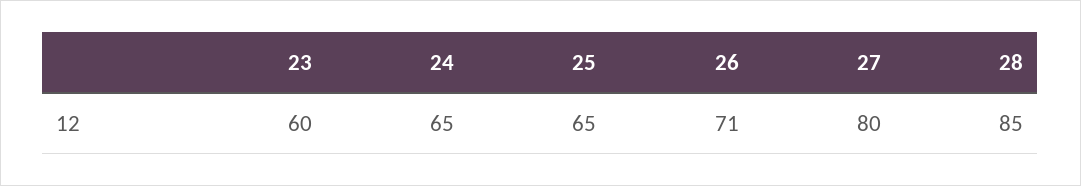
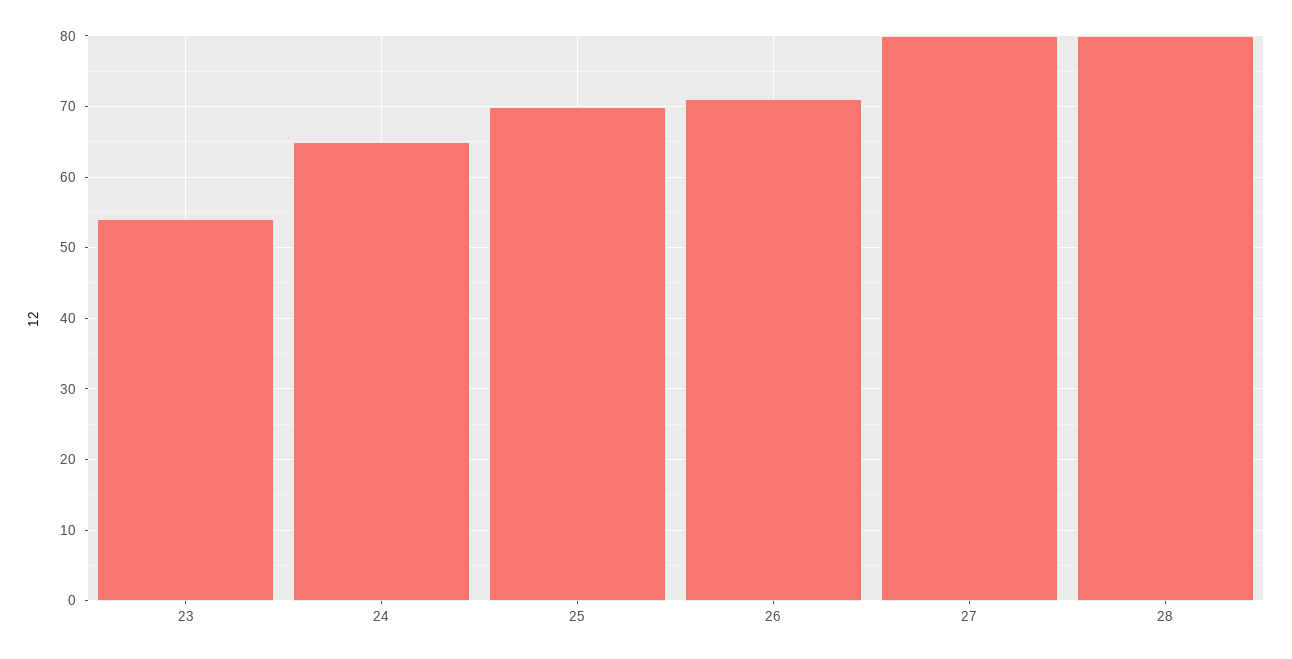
  {
-   "23": 60,
+   "23": 54,
    "24": 65,
-   "25": 65,
+   "25": 70,
    "26": 71,
    "27": 80,
-   "28": 85
+   "28": 80
  }

